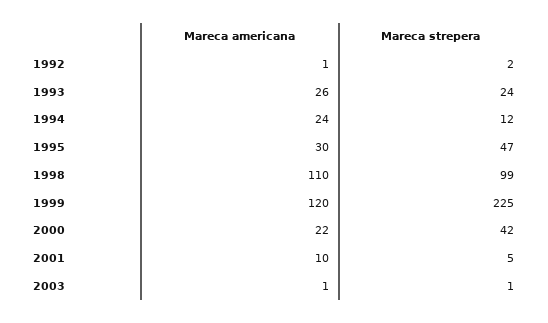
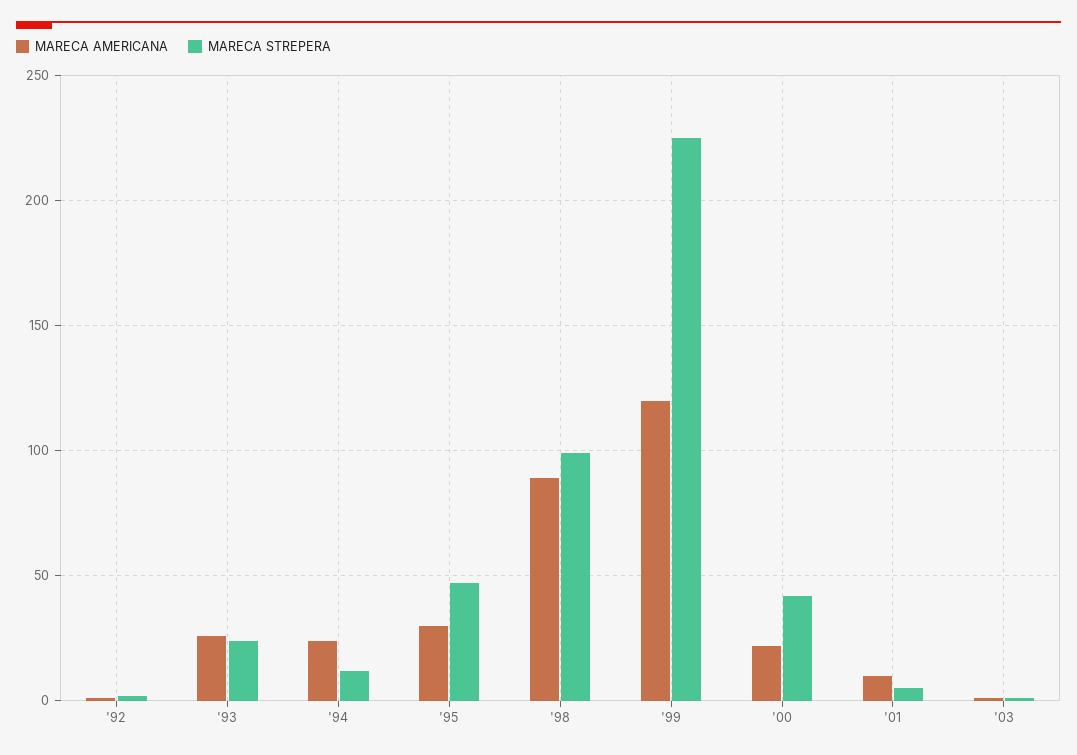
  {
    "Mareca americana": {
      "1992": 1,
      "1993": 26,
      "1994": 24,
      "1995": 30,
-     "1998": 110,
+     "1998": 90,
      "1999": 120,
      "2000": 22,
      "2001": 10,
      "2003": 1
    },
    "Mareca strepera": {
      "1992": 2,
      "1993": 24,
      "1994": 12,
      "1995": 47,
      "1998": 99,
      "1999": 225,
      "2000": 42,
      "2001": 5,
      "2003": 1
    }
  }

